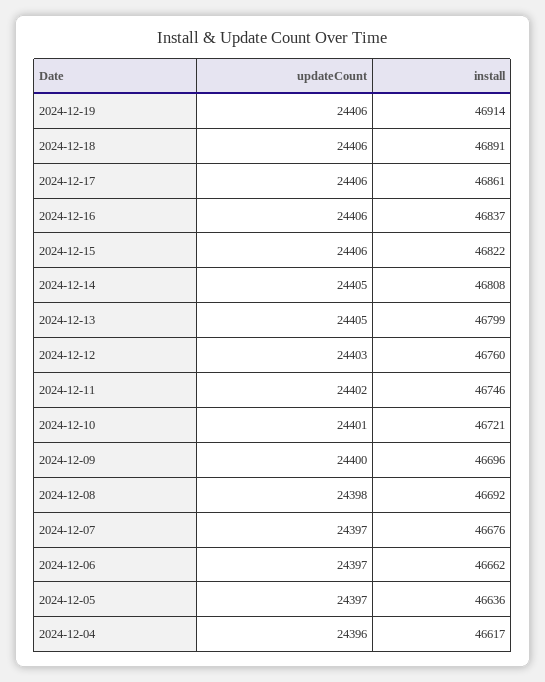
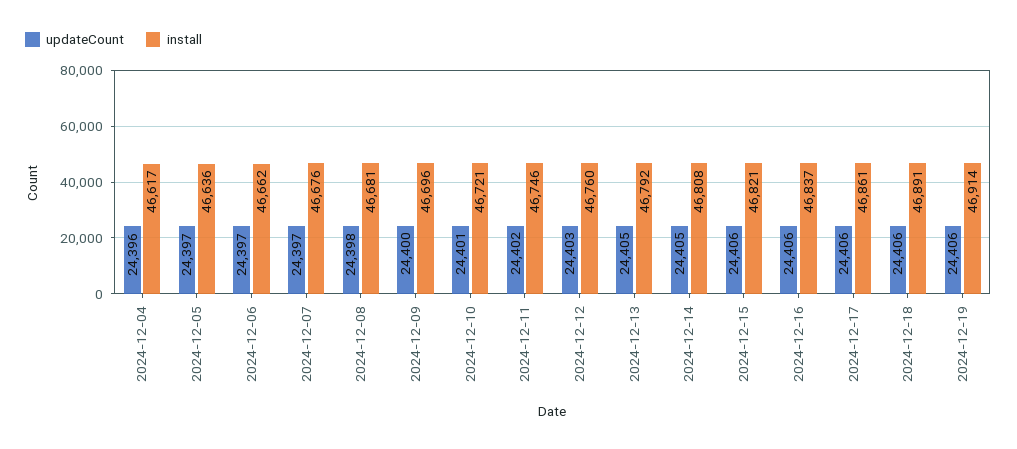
  {
    "updateCount": {
      "2024-12-19": 24406,
      "2024-12-18": 24406,
      "2024-12-17": 24406,
      "2024-12-16": 24406,
      "2024-12-15": 24406,
      "2024-12-14": 24405,
      "2024-12-13": 24405,
      "2024-12-12": 24403,
      "2024-12-11": 24402,
      "2024-12-10": 24401,
      "2024-12-09": 24400,
      "2024-12-08": 24398,
      "2024-12-07": 24397,
      "2024-12-06": 24397,
      "2024-12-05": 24397,
      "2024-12-04": 24396
    },
    "install": {
      "2024-12-19": 46914,
      "2024-12-18": 46891,
      "2024-12-17": 46861,
      "2024-12-16": 46837,
-     "2024-12-15": 46822,
+     "2024-12-15": 46821,
      "2024-12-14": 46808,
-     "2024-12-13": 46799,
+     "2024-12-13": 46792,
      "2024-12-12": 46760,
      "2024-12-11": 46746,
      "2024-12-10": 46721,
      "2024-12-09": 46696,
-     "2024-12-08": 46692,
+     "2024-12-08": 46681,
      "2024-12-07": 46676,
      "2024-12-06": 46662,
      "2024-12-05": 46636,
      "2024-12-04": 46617
    }
  }

